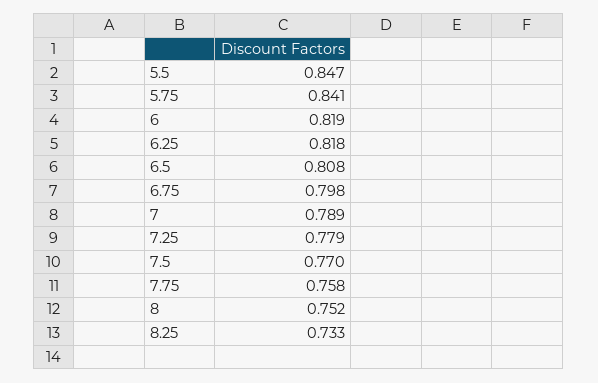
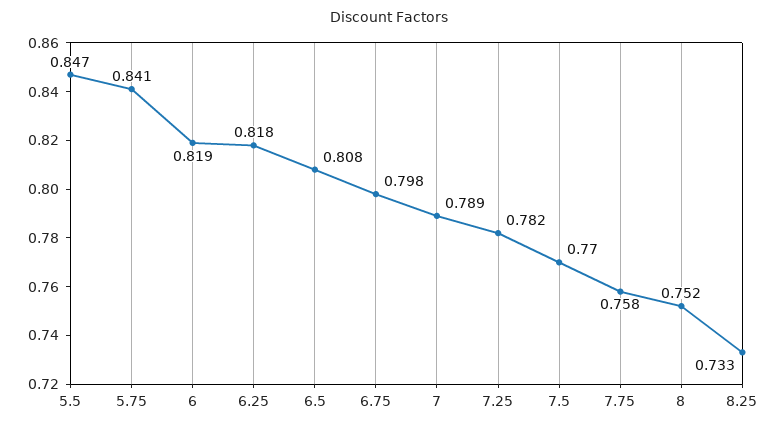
  {
    "5.5": 0.847,
    "5.75": 0.841,
    "6": 0.819,
    "6.25": 0.818,
    "6.5": 0.808,
    "6.75": 0.798,
    "7": 0.789,
-   "7.25": 0.779,
+   "7.25": 0.782,
    "7.5": 0.77,
    "7.75": 0.758,
    "8": 0.752,
    "8.25": 0.733
  }

